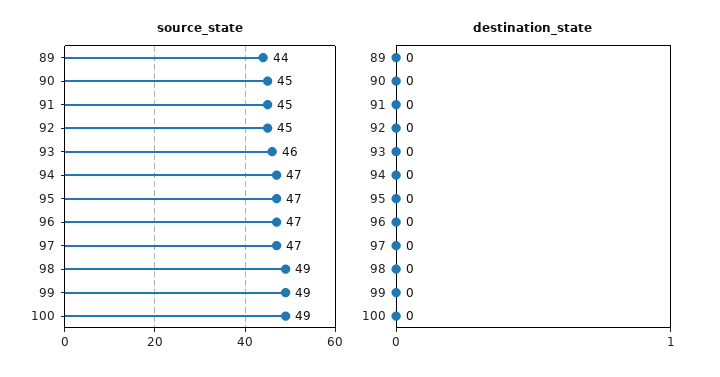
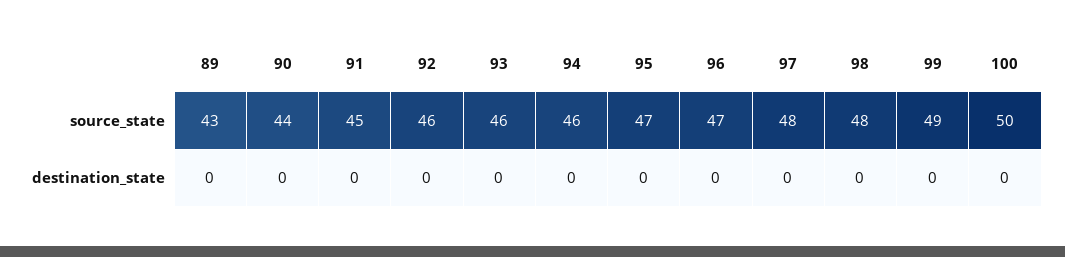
  {
    "source_state": {
-     "89": 44,
+     "89": 43,
-     "90": 45,
+     "90": 44,
      "91": 45,
-     "92": 45,
+     "92": 46,
      "93": 46,
-     "94": 47,
+     "94": 46,
      "95": 47,
      "96": 47,
-     "97": 47,
+     "97": 48,
-     "98": 49,
+     "98": 48,
      "99": 49,
-     "100": 49
+     "100": 50
    },
    "destination_state": {
      "89": 0,
      "90": 0,
      "91": 0,
      "92": 0,
      "93": 0,
      "94": 0,
      "95": 0,
      "96": 0,
      "97": 0,
      "98": 0,
      "99": 0,
      "100": 0
    }
  }

